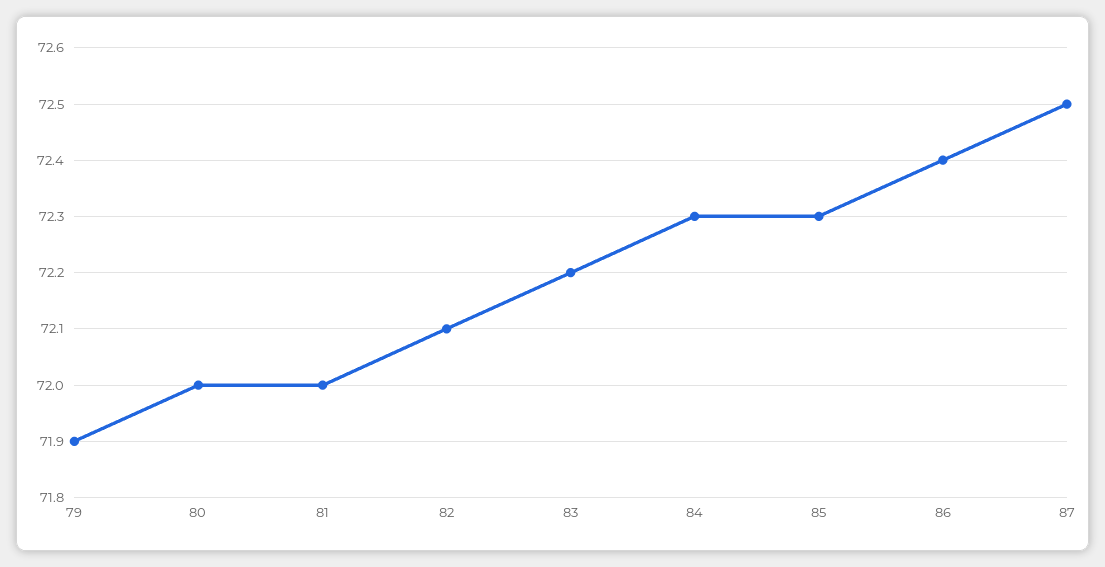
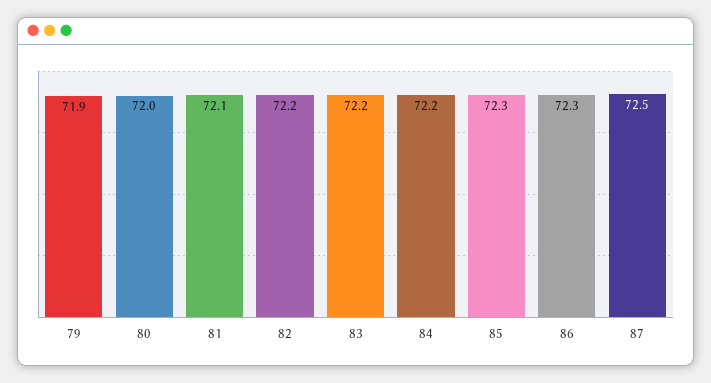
  {
    "79": 71.9,
    "80": 72,
-   "81": 72,
+   "81": 72.1,
-   "82": 72.1,
+   "82": 72.2,
    "83": 72.2,
-   "84": 72.3,
+   "84": 72.2,
    "85": 72.3,
-   "86": 72.4,
+   "86": 72.3,
    "87": 72.5
  }

